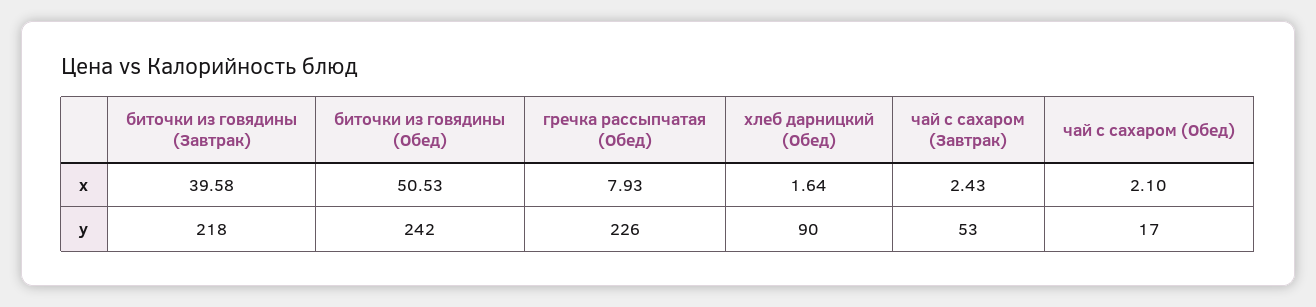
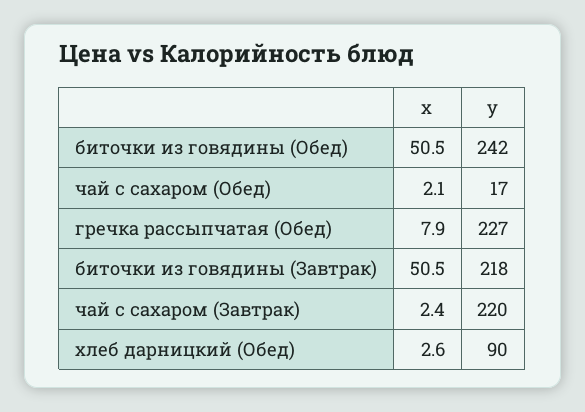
  {
    "биточки из говядины (Завтрак)": {
-     "x": 39.58,
+     "x": 50.5,
      "y": 218
    },
    "биточки из говядины (Обед)": {
      "x": 50.53,
      "y": 242
    },
    "гречка рассыпчатая (Обед)": {
      "x": 7.93,
-     "y": 226
+     "y": 227
    },
    "хлеб дарницкий (Обед)": {
-     "x": 1.64,
+     "x": 2.6,
      "y": 90
    },
    "чай с сахаром (Завтрак)": {
      "x": 2.43,
-     "y": 53
+     "y": 220
    },
    "чай с сахаром (Обед)": {
      "x": 2.1,
      "y": 17
    }
  }

